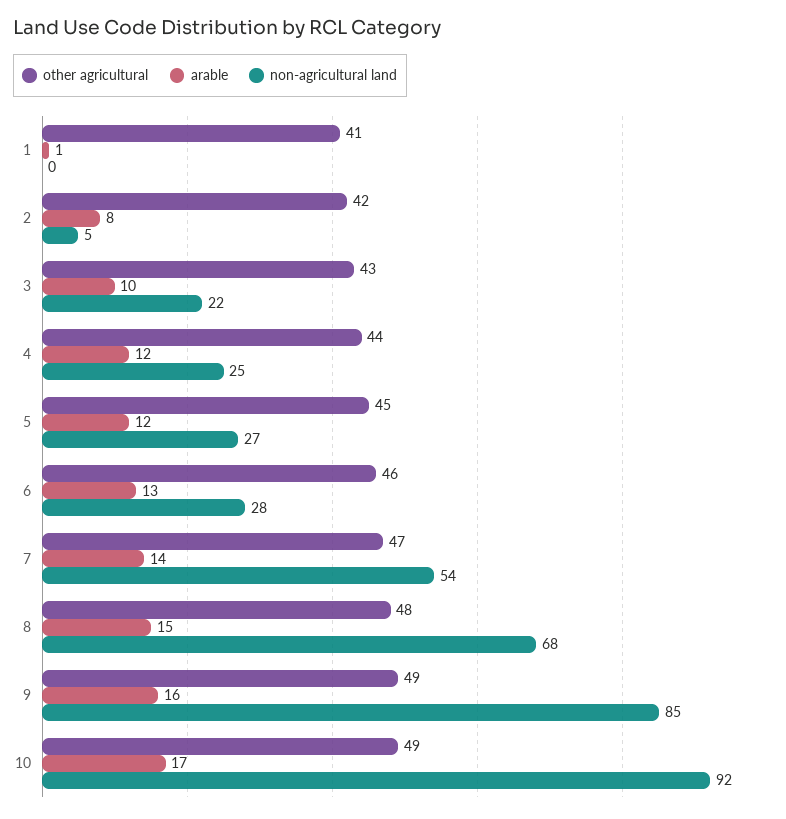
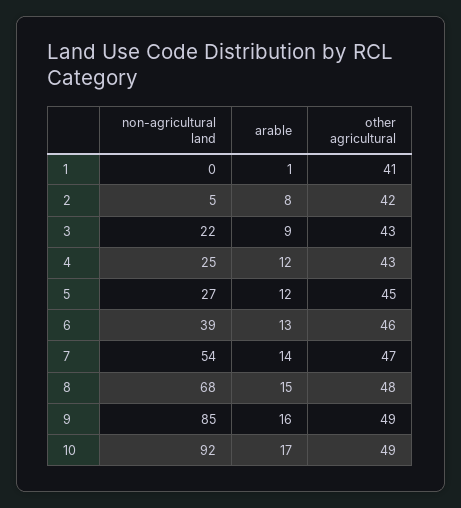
  {
    "other agricultural": {
      "1": 41,
      "2": 42,
      "3": 43,
-     "4": 44,
+     "4": 43,
      "5": 45,
      "6": 46,
      "7": 47,
      "8": 48,
      "9": 49,
      "10": 49
    },
    "arable": {
      "1": 1,
      "2": 8,
-     "3": 10,
+     "3": 9,
      "4": 12,
      "5": 12,
      "6": 13,
      "7": 14,
      "8": 15,
      "9": 16,
      "10": 17
    },
    "non-agricultural land": {
      "1": 0,
      "2": 5,
      "3": 22,
      "4": 25,
      "5": 27,
-     "6": 28,
+     "6": 39,
      "7": 54,
      "8": 68,
      "9": 85,
      "10": 92
    }
  }

